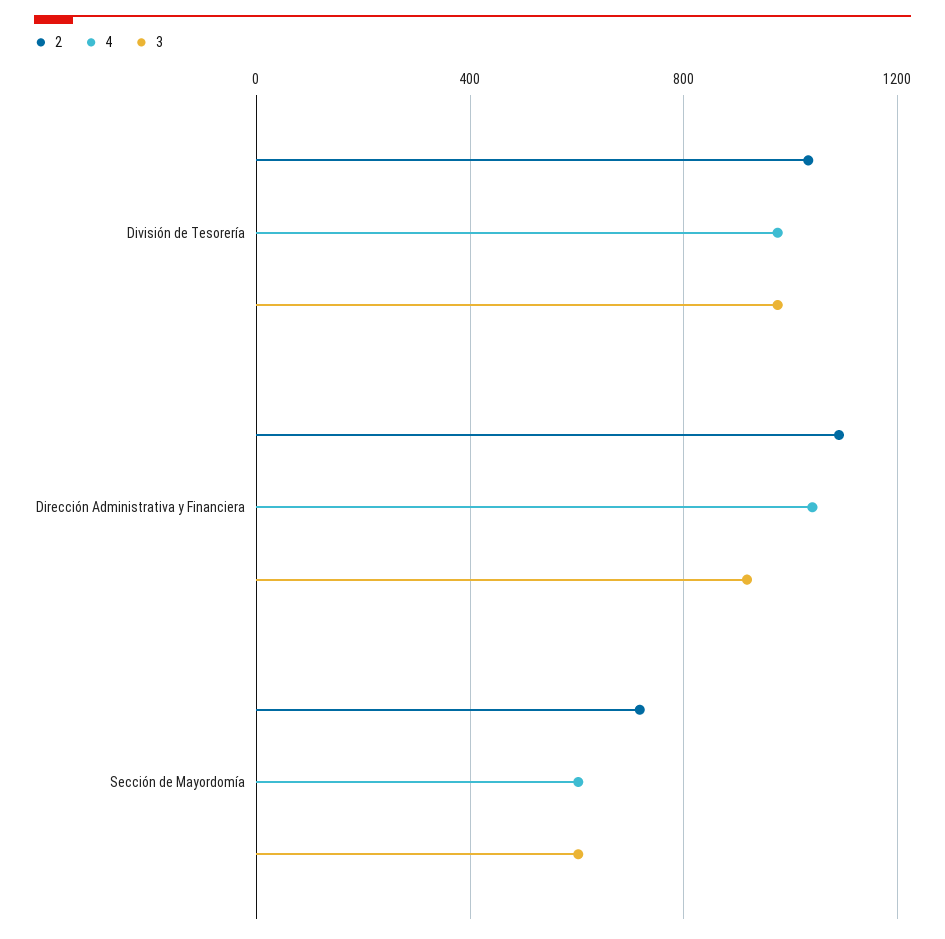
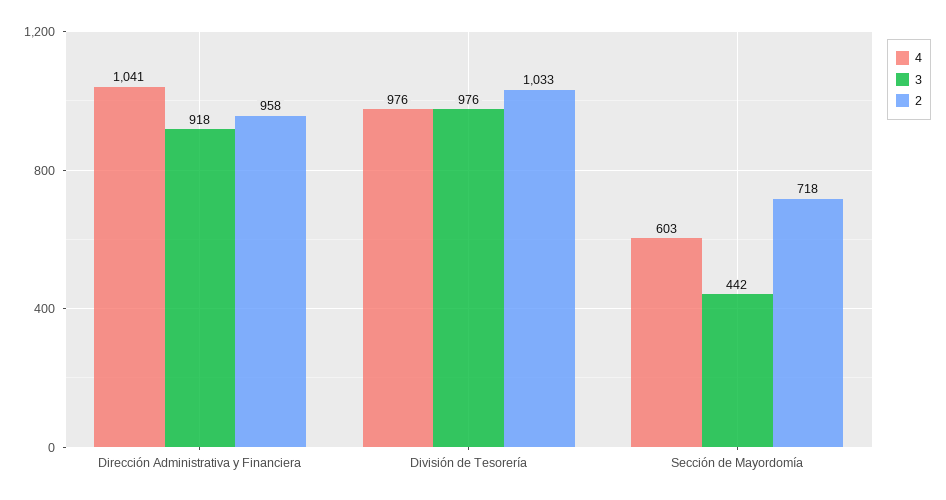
  {
    "2": {
      "División de Tesorería": 1033,
-     "Dirección Administrativa y Financiera": 1100,
+     "Dirección Administrativa y Financiera": 958,
      "Sección de Mayordomía": 718
    },
    "4": {
      "División de Tesorería": 976,
      "Dirección Administrativa y Financiera": 1041,
      "Sección de Mayordomía": 603
    },
    "3": {
      "División de Tesorería": 976,
      "Dirección Administrativa y Financiera": 918,
-     "Sección de Mayordomía": 600
+     "Sección de Mayordomía": 442
    }
  }

